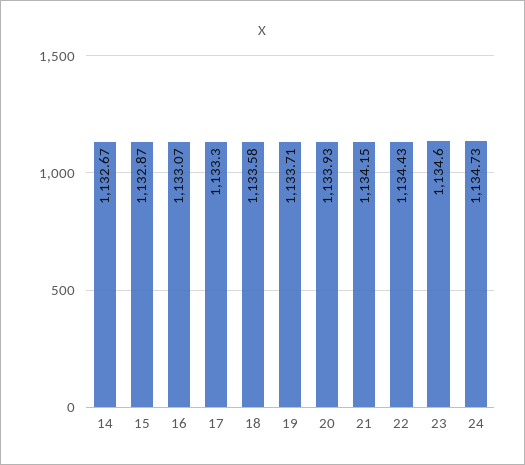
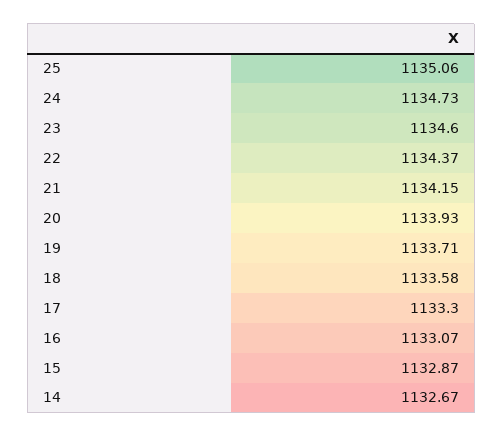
  {
    "14": 1132.67,
    "15": 1132.87,
    "16": 1133.07,
    "17": 1133.3,
    "18": 1133.58,
    "19": 1133.71,
    "20": 1133.93,
    "21": 1134.15,
-   "22": 1134.43,
+   "22": 1134.37,
    "23": 1134.6,
-   "24": 1134.73
+   "24": 1134.73,
+   "25": 1135.06
  }

